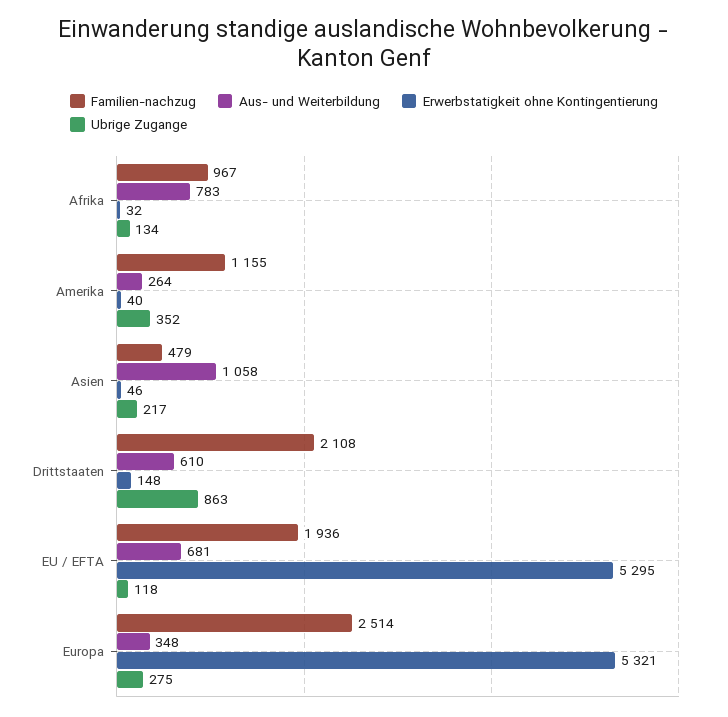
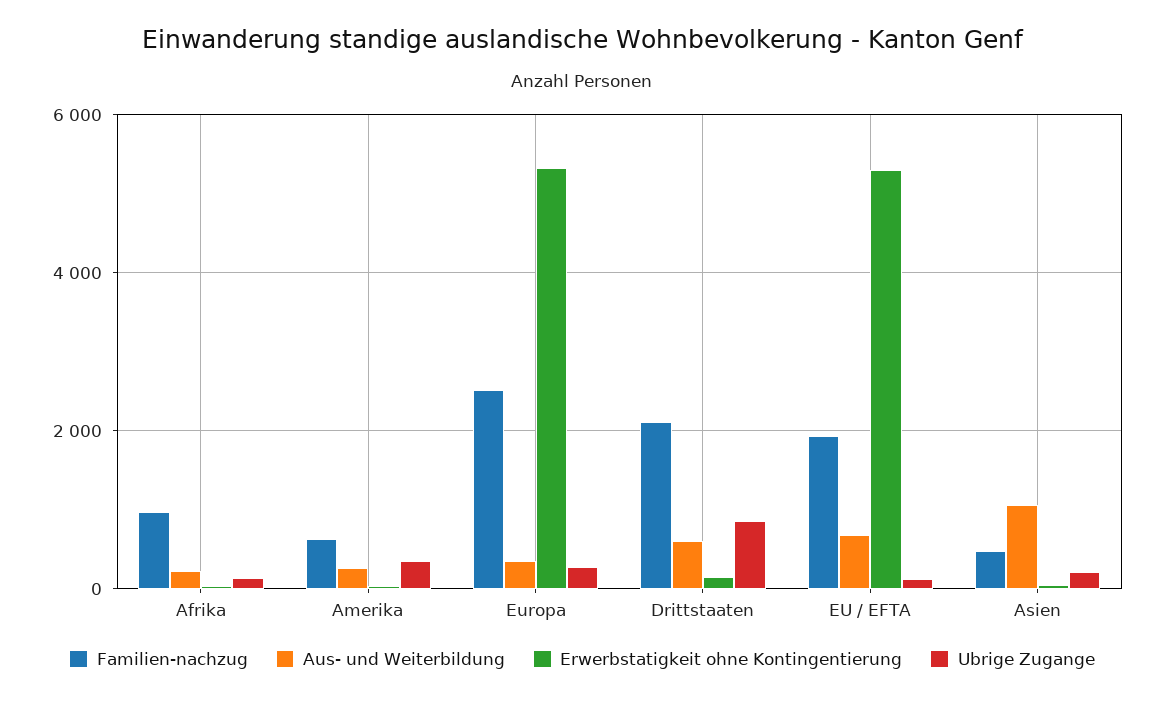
  {
    "Familien-nachzug": {
      "Afrika": 967,
-     "Amerika": 1155,
+     "Amerika": 600,
      "Asien": 479,
      "Drittstaaten": 2108,
      "EU / EFTA": 1936,
      "Europa": 2514
    },
    "Aus- und Weiterbildung": {
-     "Afrika": 783,
+     "Afrika": 200,
      "Amerika": 264,
      "Asien": 1058,
      "Drittstaaten": 610,
      "EU / EFTA": 681,
      "Europa": 348
    },
    "Erwerbstatigkeit ohne Kontingentierung": {
      "Afrika": 32,
      "Amerika": 40,
      "Asien": 46,
      "Drittstaaten": 148,
      "EU / EFTA": 5295,
      "Europa": 5321
    },
    "Ubrige Zugange": {
      "Afrika": 134,
      "Amerika": 352,
      "Asien": 217,
      "Drittstaaten": 863,
      "EU / EFTA": 118,
      "Europa": 275
    }
  }

